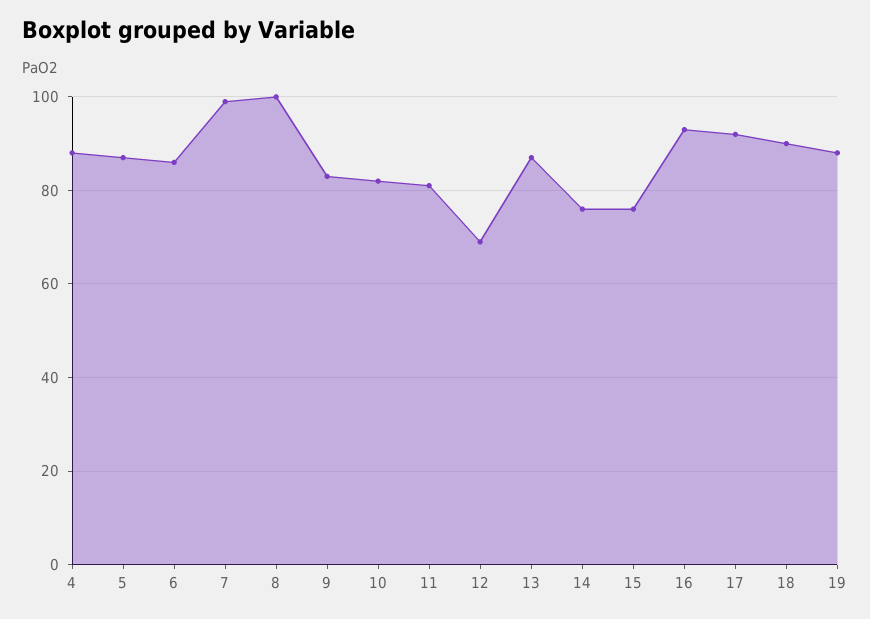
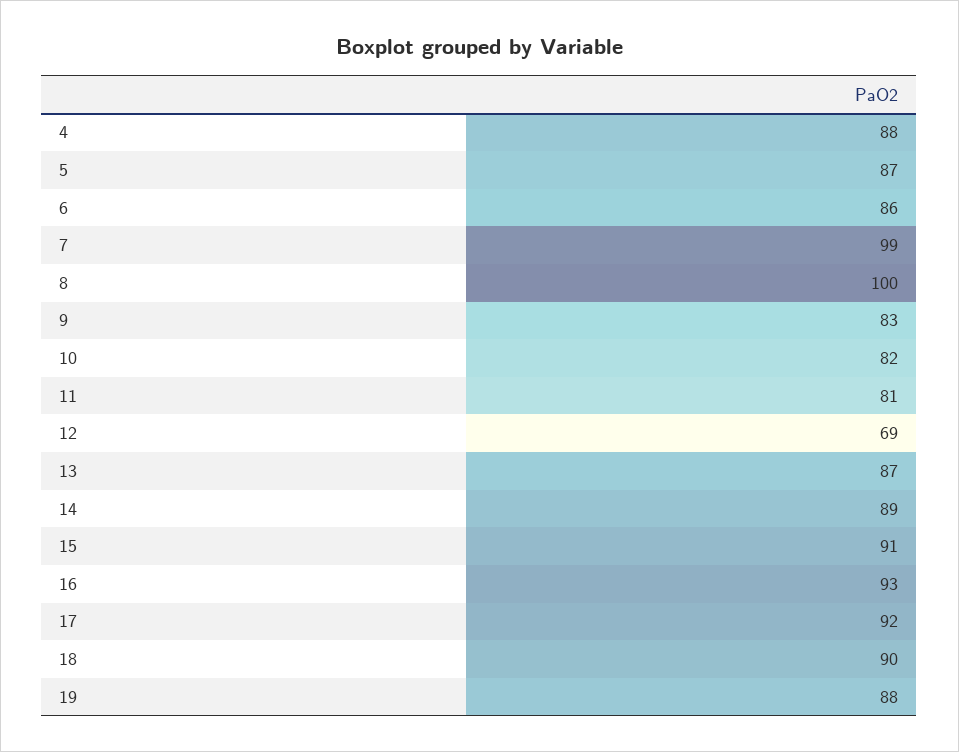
  {
    "4": 88,
    "5": 87,
    "6": 86,
    "7": 99,
    "8": 100,
    "9": 83,
    "10": 82,
    "11": 81,
    "12": 69,
    "13": 87,
-   "14": 75,
+   "14": 89,
-   "15": 75,
+   "15": 91,
    "16": 93,
    "17": 92,
    "18": 90,
    "19": 88
  }

